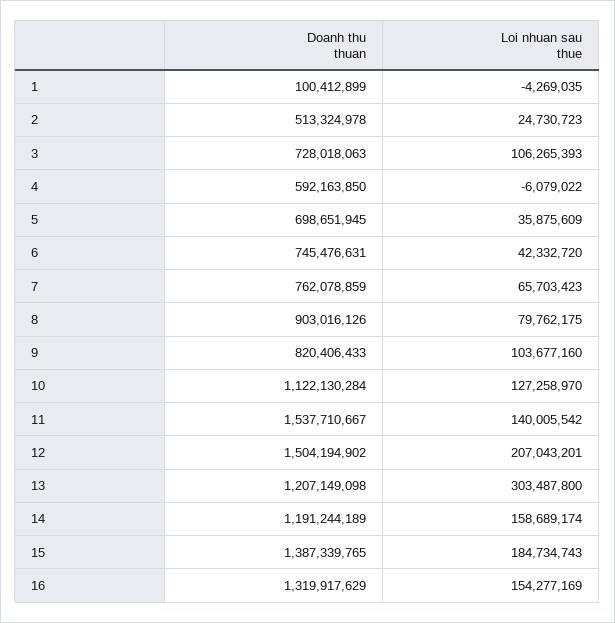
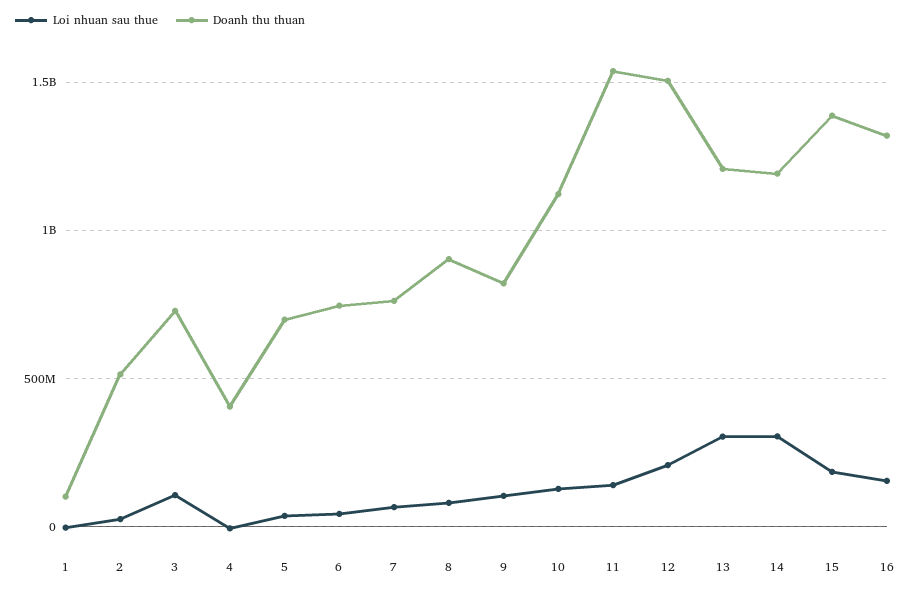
  {
    "Doanh thu thuan": {
      "1": 100412899,
      "2": 513324978,
      "3": 728018063,
-     "4": 592163850,
+     "4": 400000000,
      "5": 698651945,
      "6": 745476631,
      "7": 762078859,
      "8": 903016126,
      "9": 820406433,
      "10": 1122130284,
      "11": 1537710667,
      "12": 1504194902,
      "13": 1207149098,
      "14": 1191244189,
      "15": 1387339765,
      "16": 1319917629
    },
    "Loi nhuan sau thue": {
      "1": -4269035,
      "2": 24730723,
      "3": 106265393,
      "4": -6079022,
      "5": 35875609,
      "6": 42332720,
      "7": 65703423,
      "8": 79762175,
      "9": 103677160,
      "10": 127258970,
      "11": 140005542,
      "12": 207043201,
      "13": 303487800,
-     "14": 158689174,
+     "14": 300000000,
      "15": 184734743,
      "16": 154277169
    }
  }

